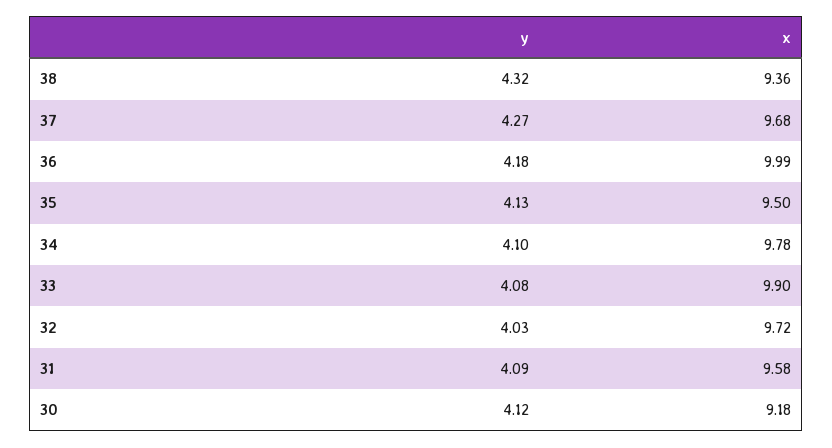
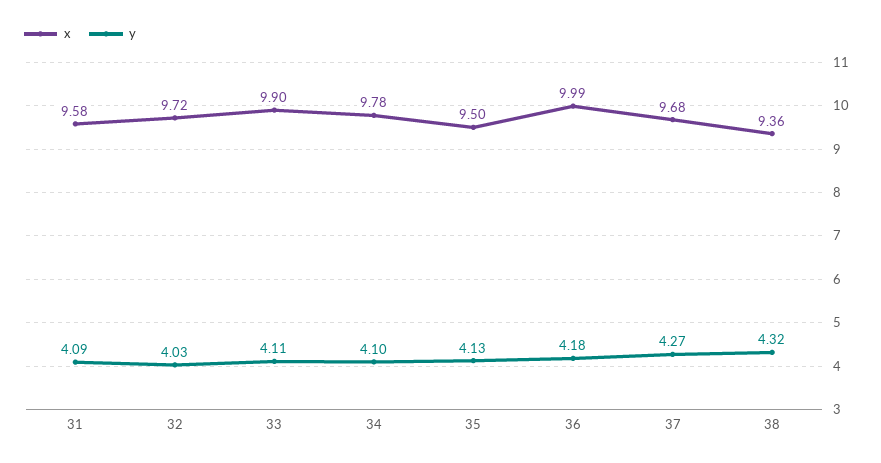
  {
    "y": {
      "38": 4.32,
      "37": 4.27,
      "36": 4.18,
      "35": 4.13,
      "34": 4.1,
-     "33": 4.08,
+     "33": 4.11,
      "32": 4.03,
-     "31": 4.09,
+     "31": 4.09
-     "30": 4.12
    },
    "x": {
      "38": 9.36,
      "37": 9.68,
      "36": 9.99,
      "35": 9.5,
      "34": 9.78,
      "33": 9.9,
      "32": 9.72,
-     "31": 9.58,
+     "31": 9.58
-     "30": 9.18
    }
  }

